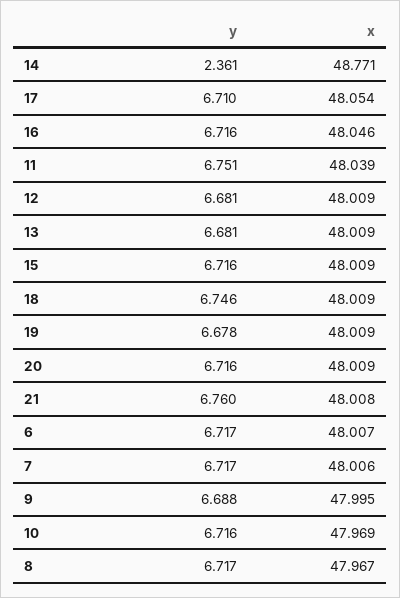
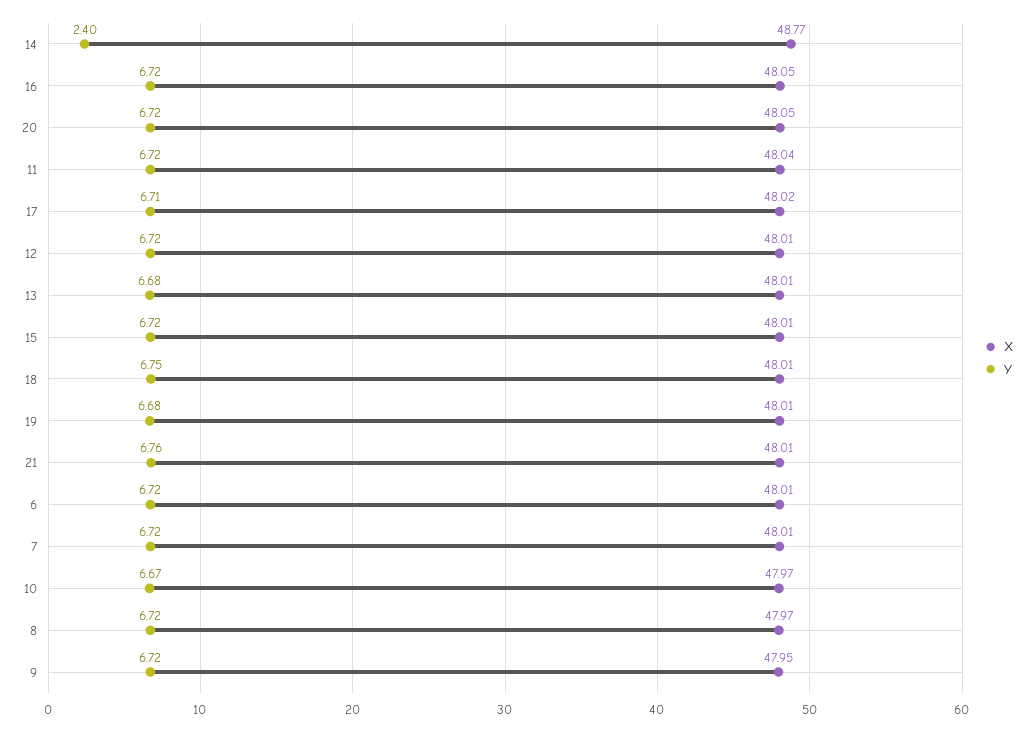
  {
    "y": {
-     "14": 2.361,
+     "14": 2.4,
      "17": 6.71,
      "16": 6.716,
-     "11": 6.751,
+     "11": 6.72,
-     "12": 6.681,
+     "12": 6.72,
      "13": 6.681,
      "15": 6.716,
      "18": 6.746,
      "19": 6.678,
      "20": 6.716,
      "21": 6.76,
      "6": 6.717,
      "7": 6.717,
-     "9": 6.688,
+     "9": 6.72,
-     "10": 6.716,
+     "10": 6.67,
      "8": 6.717
    },
    "x": {
      "14": 48.771,
-     "17": 48.054,
+     "17": 48.02,
      "16": 48.046,
      "11": 48.039,
      "12": 48.009,
      "13": 48.009,
      "15": 48.009,
      "18": 48.009,
      "19": 48.009,
-     "20": 48.009,
+     "20": 48.05,
      "21": 48.008,
      "6": 48.007,
      "7": 48.006,
-     "9": 47.995,
+     "9": 47.95,
      "10": 47.969,
      "8": 47.967
    }
  }

